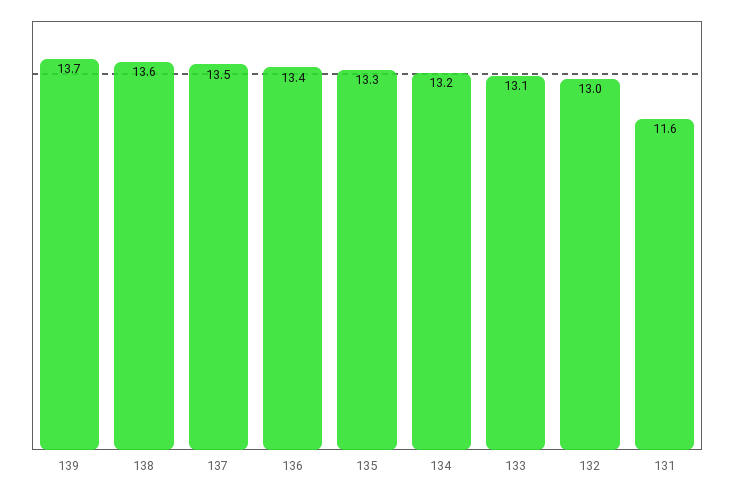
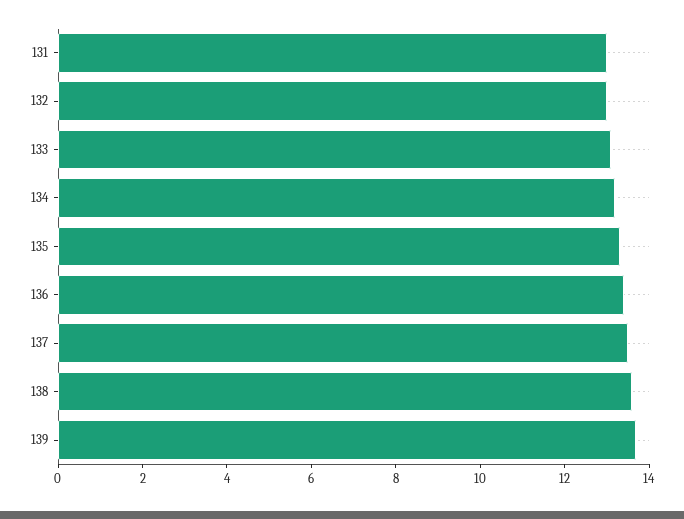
  {
    "139": 13.7,
    "138": 13.6,
    "137": 13.5,
    "136": 13.4,
    "135": 13.3,
    "134": 13.2,
    "133": 13.1,
    "132": 13,
-   "131": 11.6
+   "131": 13
  }

